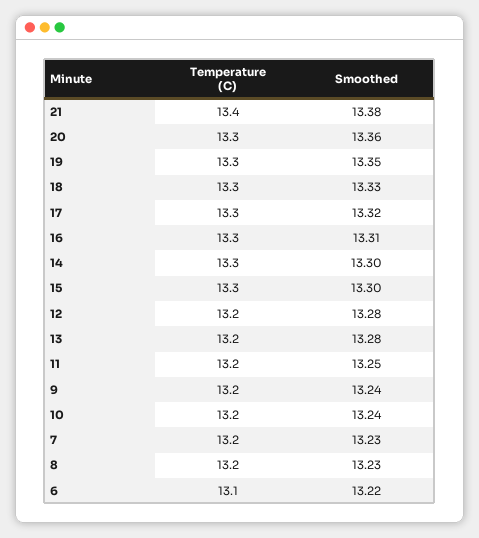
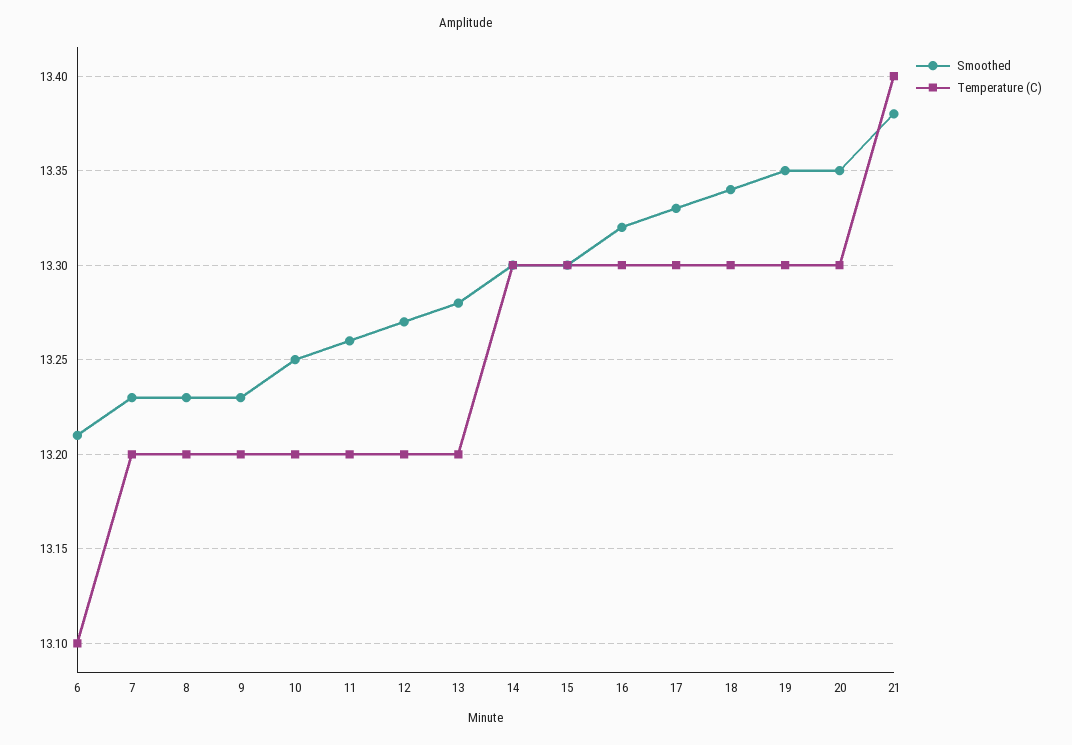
  {
    "Temperature (C)": {
      "21": 13.4,
      "20": 13.3,
      "19": 13.3,
      "18": 13.3,
      "17": 13.3,
      "16": 13.3,
      "14": 13.3,
      "15": 13.3,
      "12": 13.2,
      "13": 13.2,
      "11": 13.2,
      "9": 13.2,
      "10": 13.2,
      "7": 13.2,
      "8": 13.2,
      "6": 13.1
    },
    "Smoothed": {
      "21": 13.38,
-     "20": 13.36,
+     "20": 13.35,
      "19": 13.35,
-     "18": 13.33,
+     "18": 13.34,
-     "17": 13.32,
+     "17": 13.33,
-     "16": 13.31,
+     "16": 13.32,
      "14": 13.3,
      "15": 13.3,
-     "12": 13.28,
+     "12": 13.27,
      "13": 13.28,
-     "11": 13.25,
+     "11": 13.26,
-     "9": 13.24,
+     "9": 13.23,
-     "10": 13.24,
+     "10": 13.25,
      "7": 13.23,
      "8": 13.23,
-     "6": 13.22
+     "6": 13.21
    }
  }

